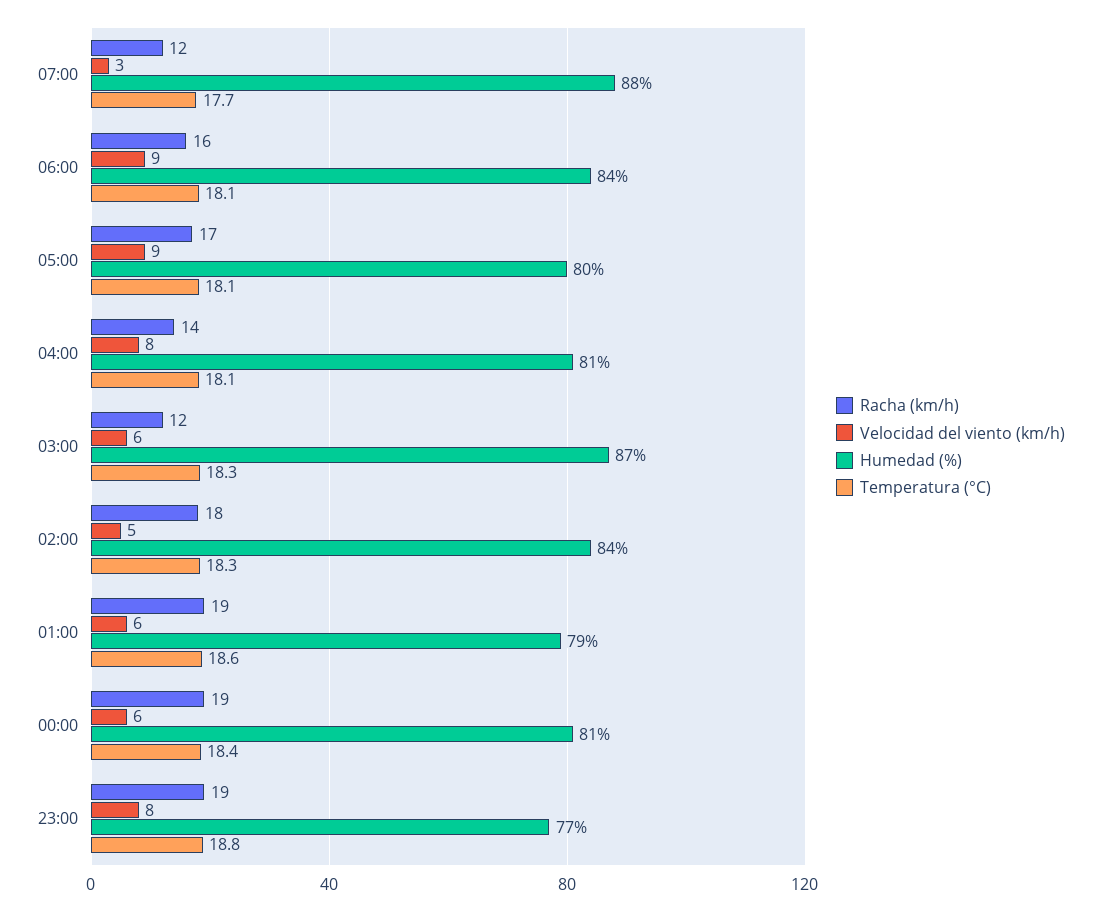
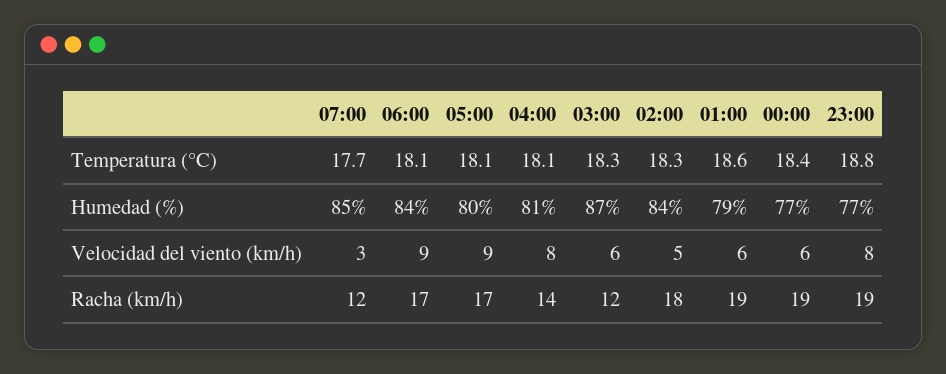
  {
    "Racha (km/h)": {
      "07:00": 12,
-     "06:00": 16,
+     "06:00": 17,
      "05:00": 17,
      "04:00": 14,
      "03:00": 12,
      "02:00": 18,
      "01:00": 19,
      "00:00": 19,
      "23:00": 19
    },
    "Velocidad del viento (km/h)": {
      "07:00": 3,
      "06:00": 9,
      "05:00": 9,
      "04:00": 8,
      "03:00": 6,
      "02:00": 5,
      "01:00": 6,
      "00:00": 6,
      "23:00": 8
    },
    "Humedad (%)": {
-     "07:00": 88,
+     "07:00": 85,
      "06:00": 84,
      "05:00": 80,
      "04:00": 81,
      "03:00": 87,
      "02:00": 84,
      "01:00": 79,
-     "00:00": 81,
+     "00:00": 77,
      "23:00": 77
    },
    "Temperatura (°C)": {
      "07:00": 17.7,
      "06:00": 18.1,
      "05:00": 18.1,
      "04:00": 18.1,
      "03:00": 18.3,
      "02:00": 18.3,
      "01:00": 18.6,
      "00:00": 18.4,
      "23:00": 18.8
    }
  }

